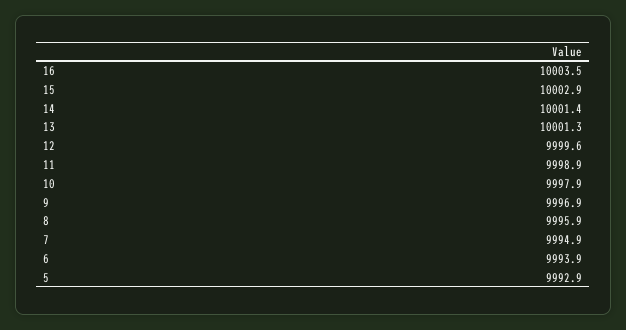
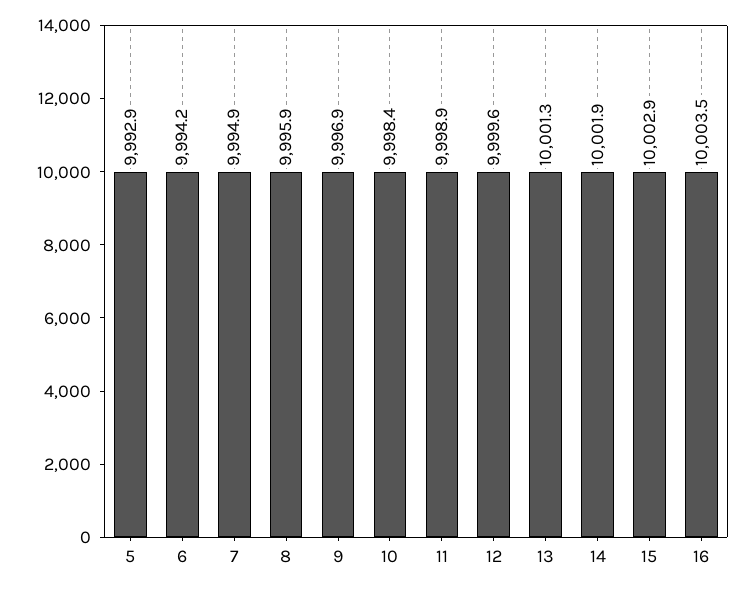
  {
    "16": 10003.5,
    "15": 10002.9,
-   "14": 10001.4,
+   "14": 10001.9,
    "13": 10001.3,
    "12": 9999.6,
    "11": 9998.9,
-   "10": 9997.9,
+   "10": 9998.4,
    "9": 9996.9,
    "8": 9995.9,
    "7": 9994.9,
-   "6": 9993.9,
+   "6": 9994.2,
    "5": 9992.9
  }

